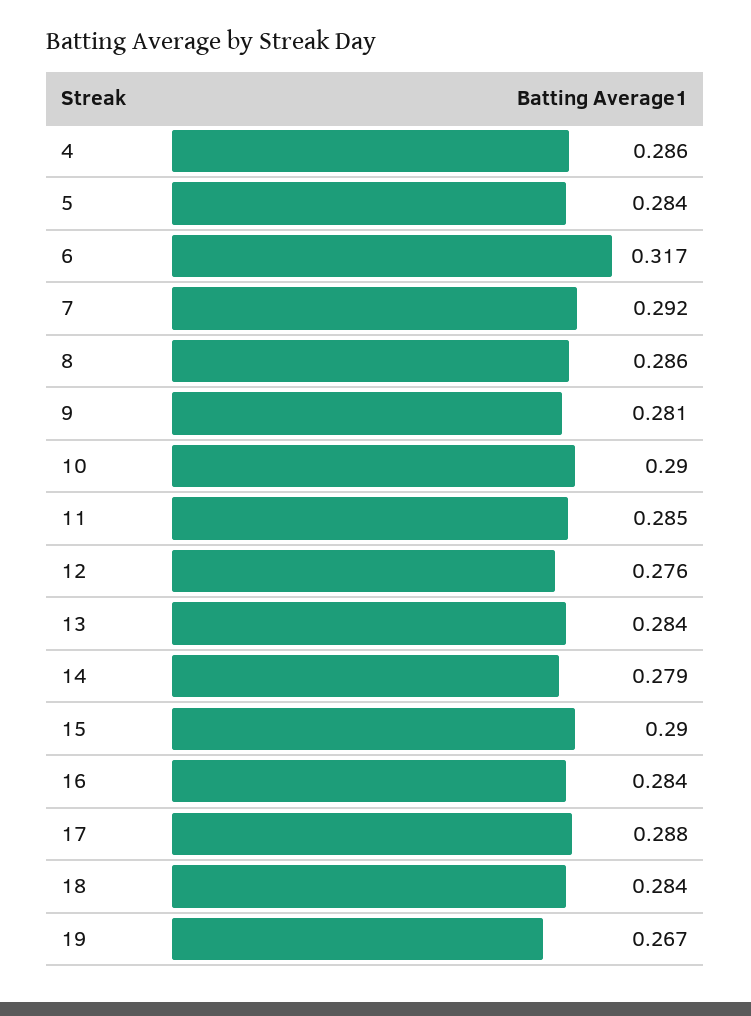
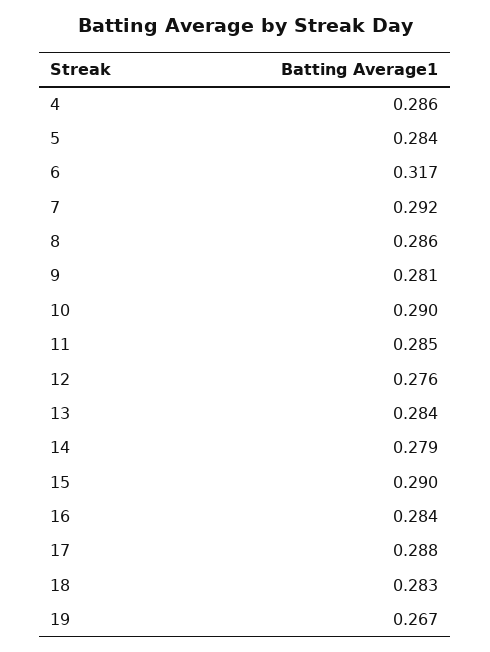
  {
    "4": 0.286,
    "5": 0.284,
    "6": 0.317,
    "7": 0.292,
    "8": 0.286,
    "9": 0.281,
    "10": 0.29,
    "11": 0.285,
    "12": 0.276,
    "13": 0.284,
    "14": 0.279,
    "15": 0.29,
    "16": 0.284,
    "17": 0.288,
-   "18": 0.284,
+   "18": 0.283,
    "19": 0.267
  }

